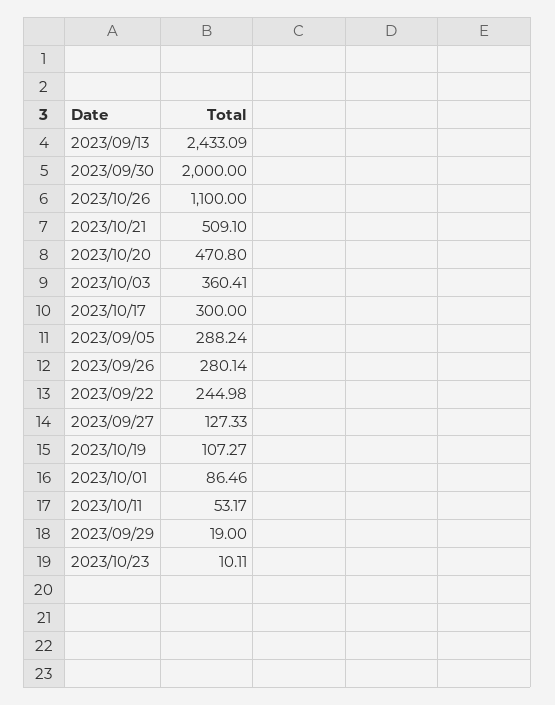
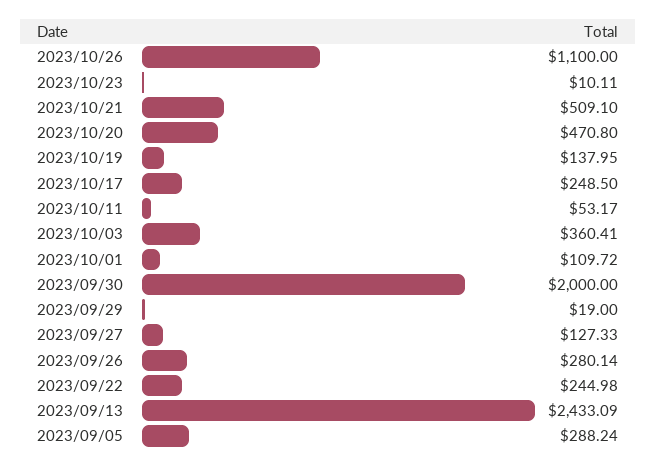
  {
    "2023/09/13": 2433.09,
    "2023/09/30": 2000,
    "2023/10/26": 1100,
    "2023/10/21": 509.1,
    "2023/10/20": 470.8,
    "2023/10/03": 360.41,
-   "2023/10/17": 300,
+   "2023/10/17": 248.5,
    "2023/09/05": 288.24,
    "2023/09/26": 280.14,
    "2023/09/22": 244.98,
    "2023/09/27": 127.33,
-   "2023/10/19": 107.27,
+   "2023/10/19": 137.95,
-   "2023/10/01": 86.46,
+   "2023/10/01": 109.72,
    "2023/10/11": 53.17,
    "2023/09/29": 19,
    "2023/10/23": 10.11
  }

